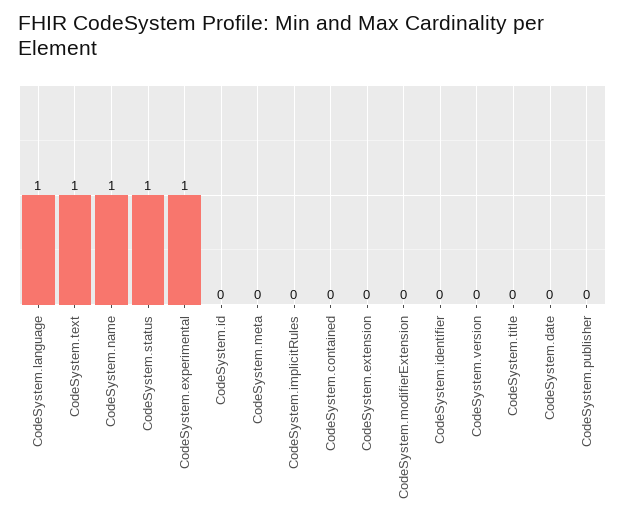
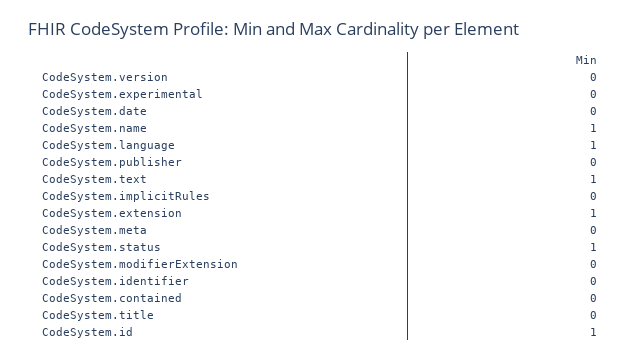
  {
    "CodeSystem.language": 1,
    "CodeSystem.text": 1,
    "CodeSystem.name": 1,
    "CodeSystem.status": 1,
-   "CodeSystem.experimental": 1,
+   "CodeSystem.experimental": 0,
-   "CodeSystem.id": 0,
+   "CodeSystem.id": 1,
    "CodeSystem.meta": 0,
    "CodeSystem.implicitRules": 0,
    "CodeSystem.contained": 0,
-   "CodeSystem.extension": 0,
+   "CodeSystem.extension": 1,
    "CodeSystem.modifierExtension": 0,
    "CodeSystem.identifier": 0,
    "CodeSystem.version": 0,
    "CodeSystem.title": 0,
    "CodeSystem.date": 0,
    "CodeSystem.publisher": 0
  }

